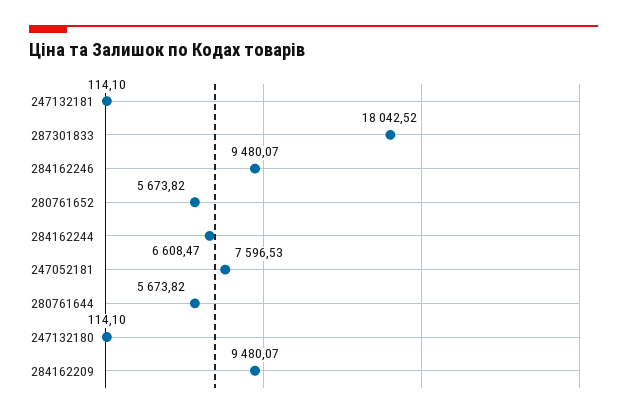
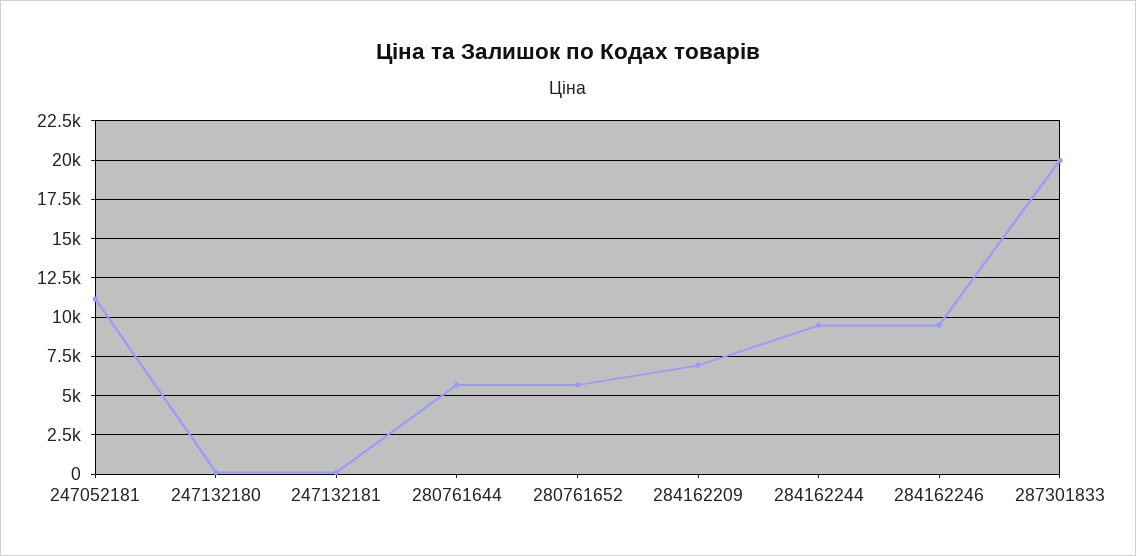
  {
    "247132181": 114.1,
-   "287301833": 18042.52,
+   "287301833": 20000,
    "284162246": 9480.07,
    "280761652": 5673.82,
-   "284162244": 6608.47,
+   "284162244": 9500,
-   "247052181": 7596.53,
+   "247052181": 11000,
    "280761644": 5673.82,
    "247132180": 114.1,
-   "284162209": 9480.07
+   "284162209": 7000
  }

